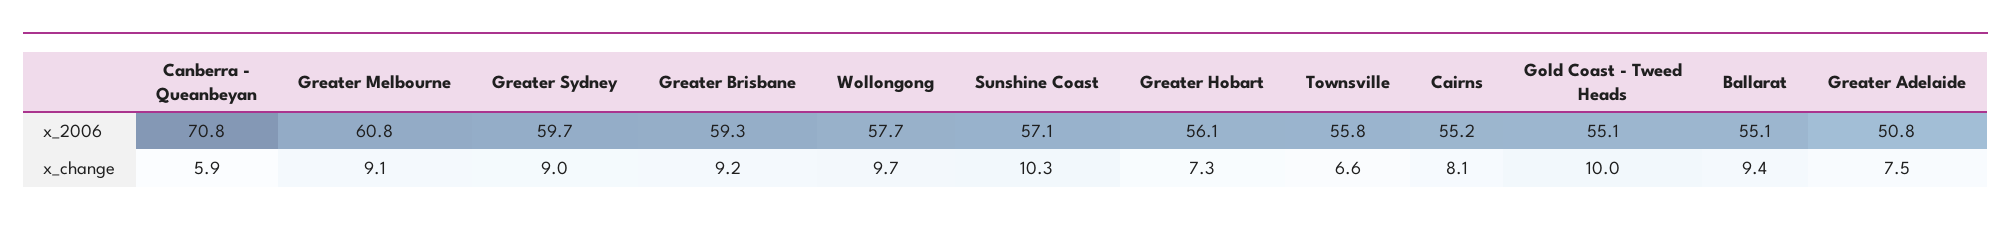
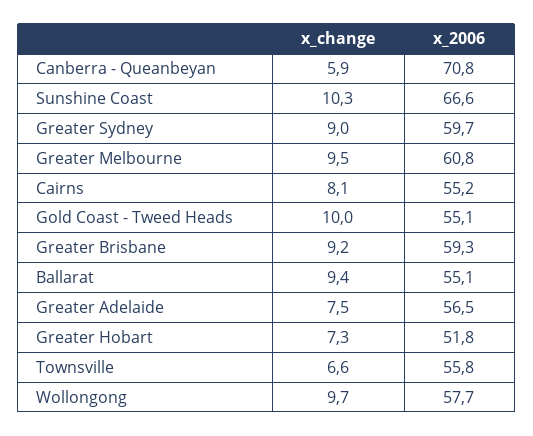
  {
    "Canberra - Queanbeyan": {
      "x_2006": 70.8,
      "x_change": 5.9
    },
    "Greater Melbourne": {
      "x_2006": 60.8,
-     "x_change": 9.1
+     "x_change": 9.5
    },
    "Greater Sydney": {
      "x_2006": 59.7,
      "x_change": 9
    },
    "Greater Brisbane": {
      "x_2006": 59.3,
      "x_change": 9.2
    },
    "Wollongong": {
      "x_2006": 57.7,
      "x_change": 9.7
    },
    "Sunshine Coast": {
-     "x_2006": 57.1,
+     "x_2006": 66.6,
      "x_change": 10.3
    },
    "Greater Hobart": {
-     "x_2006": 56.1,
+     "x_2006": 51.8,
      "x_change": 7.3
    },
    "Townsville": {
      "x_2006": 55.8,
      "x_change": 6.6
    },
    "Cairns": {
      "x_2006": 55.2,
      "x_change": 8.1
    },
    "Gold Coast - Tweed Heads": {
      "x_2006": 55.1,
      "x_change": 10
    },
    "Ballarat": {
      "x_2006": 55.1,
      "x_change": 9.4
    },
    "Greater Adelaide": {
-     "x_2006": 50.8,
+     "x_2006": 56.5,
      "x_change": 7.5
    }
  }

